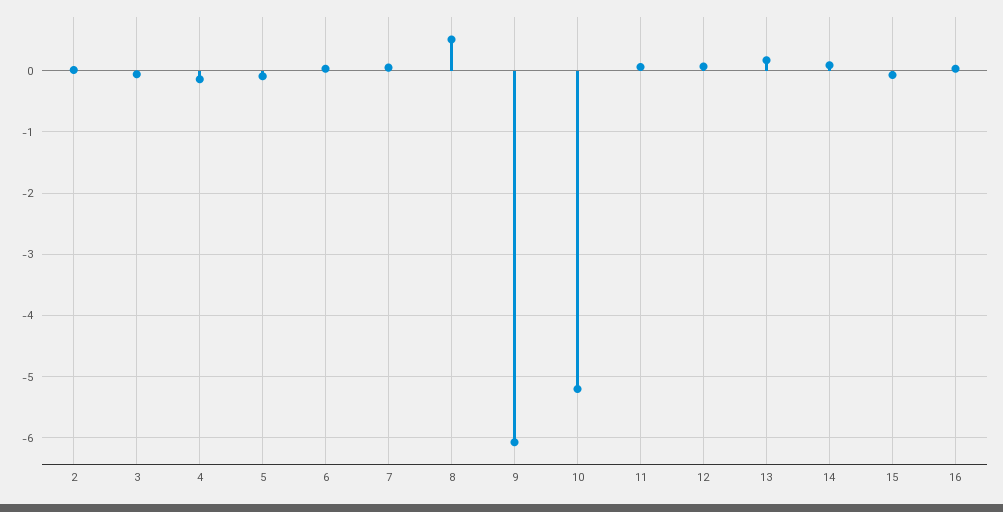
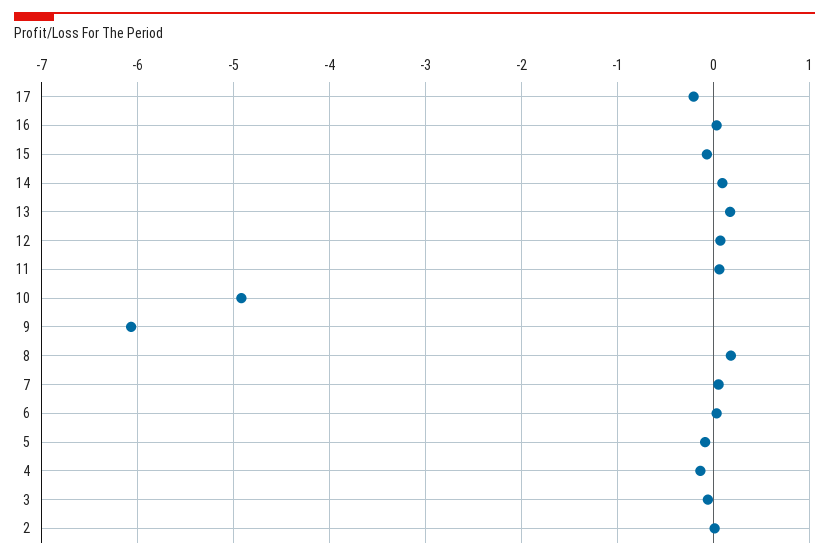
  {
    "2": 0,
    "3": -0.1,
    "4": -0.1,
    "5": -0.1,
    "6": 0,
    "7": 0.1,
-   "8": 0.5,
+   "8": 0.2,
    "9": -6.1,
-   "10": -5.2,
+   "10": -4.9,
    "11": 0.1,
    "12": 0.1,
    "13": 0.2,
    "14": 0.1,
    "15": -0.1,
-   "16": 0
+   "16": 0,
+   "17": -0.2
  }

